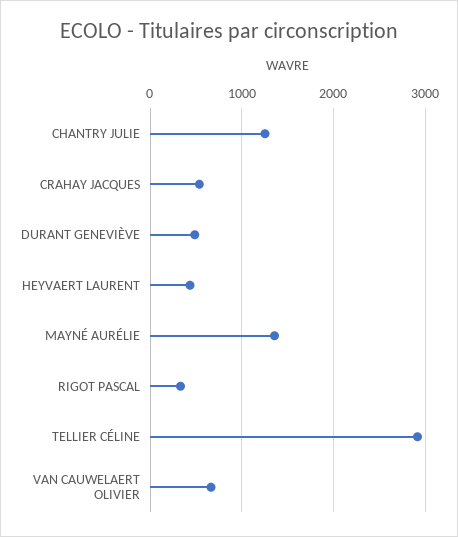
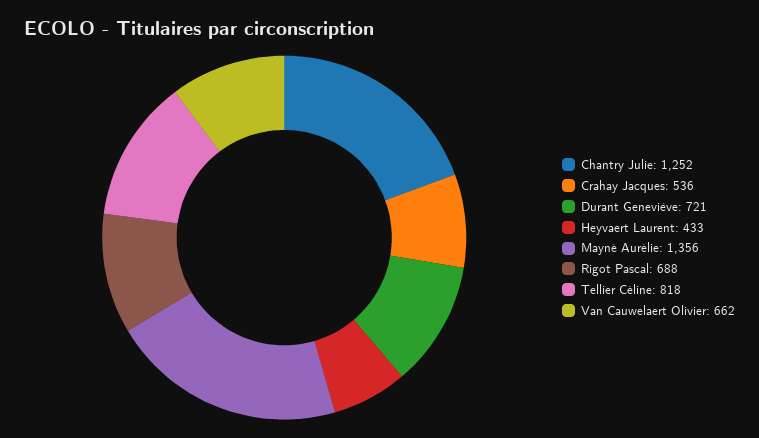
  {
    "CHANTRY JULIE": 1252,
    "CRAHAY JACQUES": 536,
-   "DURANT GENEVIÈVE": 500,
+   "DURANT GENEVIÈVE": 721,
    "HEYVAERT LAURENT": 433,
    "MAYNÉ AURÉLIE": 1356,
-   "RIGOT PASCAL": 300,
+   "RIGOT PASCAL": 688,
-   "TELLIER CÉLINE": 2900,
+   "TELLIER CÉLINE": 818,
    "VAN CAUWELAERT OLIVIER": 662
  }

